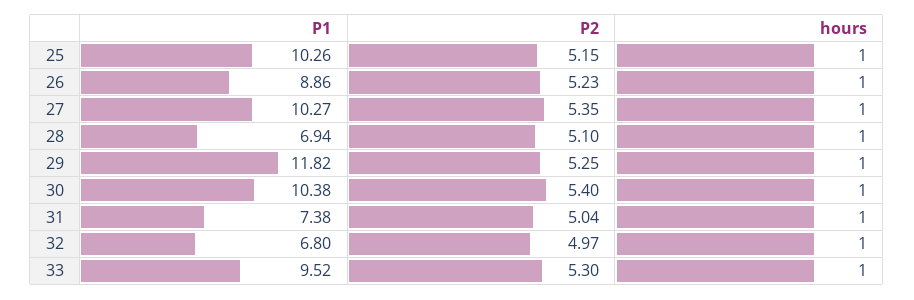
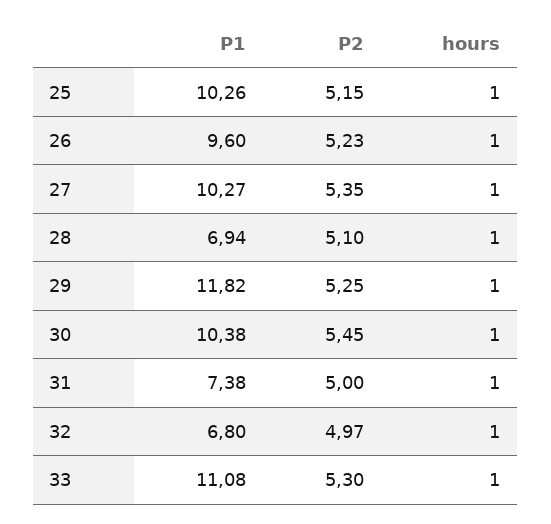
  {
    "P1": {
      "25": 10.26,
-     "26": 8.86,
+     "26": 9.6,
      "27": 10.27,
      "28": 6.94,
      "29": 11.82,
      "30": 10.38,
      "31": 7.38,
      "32": 6.8,
-     "33": 9.52
+     "33": 11.08
    },
    "P2": {
      "25": 5.15,
      "26": 5.23,
      "27": 5.35,
      "28": 5.1,
      "29": 5.25,
-     "30": 5.4,
+     "30": 5.45,
-     "31": 5.04,
+     "31": 5,
      "32": 4.97,
      "33": 5.3
    },
    "hours": {
      "25": 1,
      "26": 1,
      "27": 1,
      "28": 1,
      "29": 1,
      "30": 1,
      "31": 1,
      "32": 1,
      "33": 1
    }
  }

